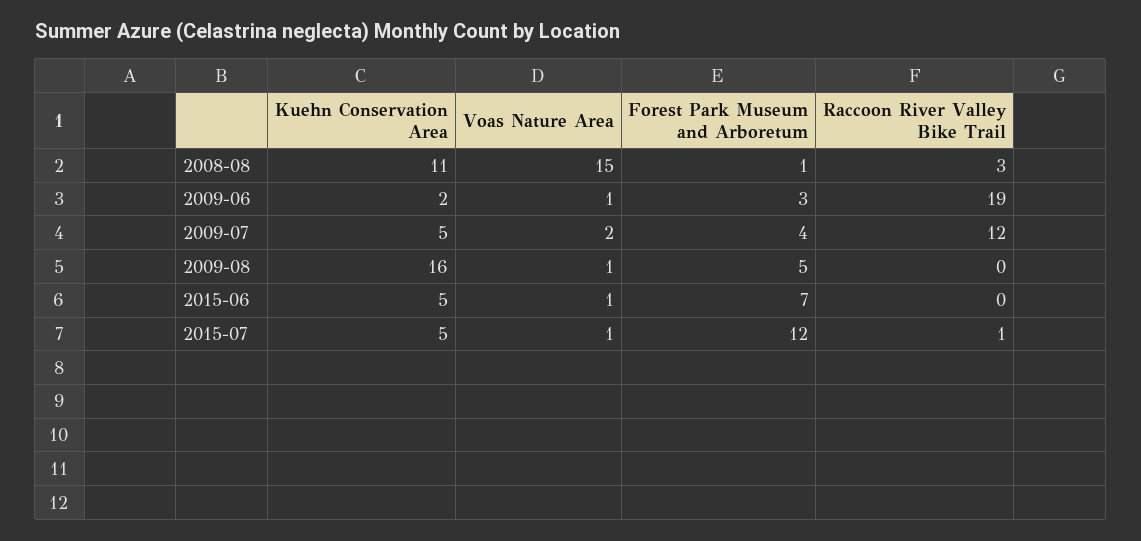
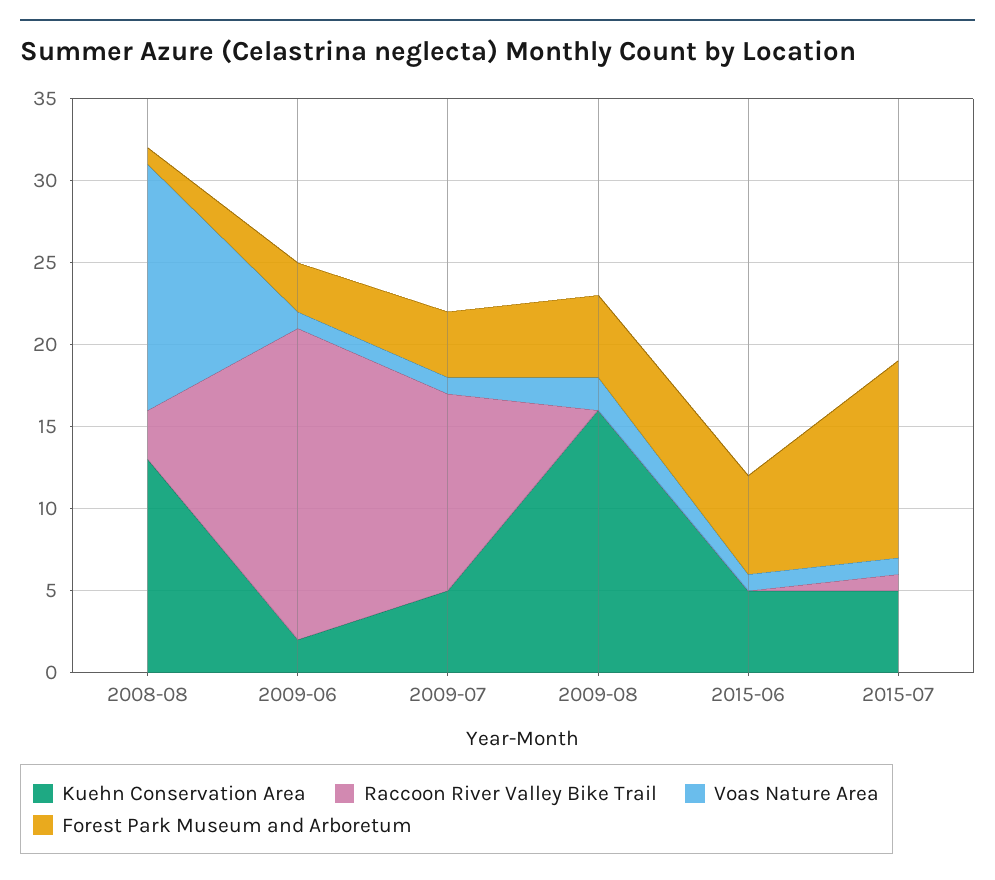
  {
    "Kuehn Conservation Area": {
-     "2008-08": 11,
+     "2008-08": 13,
      "2009-06": 2,
      "2009-07": 5,
      "2009-08": 16,
      "2015-06": 5,
      "2015-07": 5
    },
    "Voas Nature Area": {
      "2008-08": 15,
      "2009-06": 1,
-     "2009-07": 2,
+     "2009-07": 1,
-     "2009-08": 1,
+     "2009-08": 2,
      "2015-06": 1,
      "2015-07": 1
    },
    "Forest Park Museum and Arboretum": {
      "2008-08": 1,
      "2009-06": 3,
      "2009-07": 4,
      "2009-08": 5,
-     "2015-06": 7,
+     "2015-06": 6,
      "2015-07": 12
    },
    "Raccoon River Valley Bike Trail": {
      "2008-08": 3,
      "2009-06": 19,
      "2009-07": 12,
      "2009-08": 0,
      "2015-06": 0,
      "2015-07": 1
    }
  }

